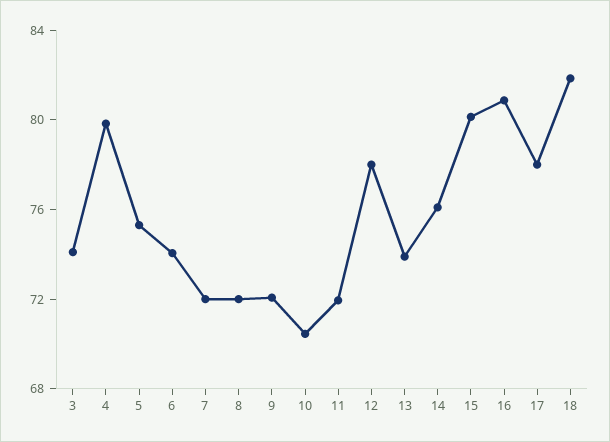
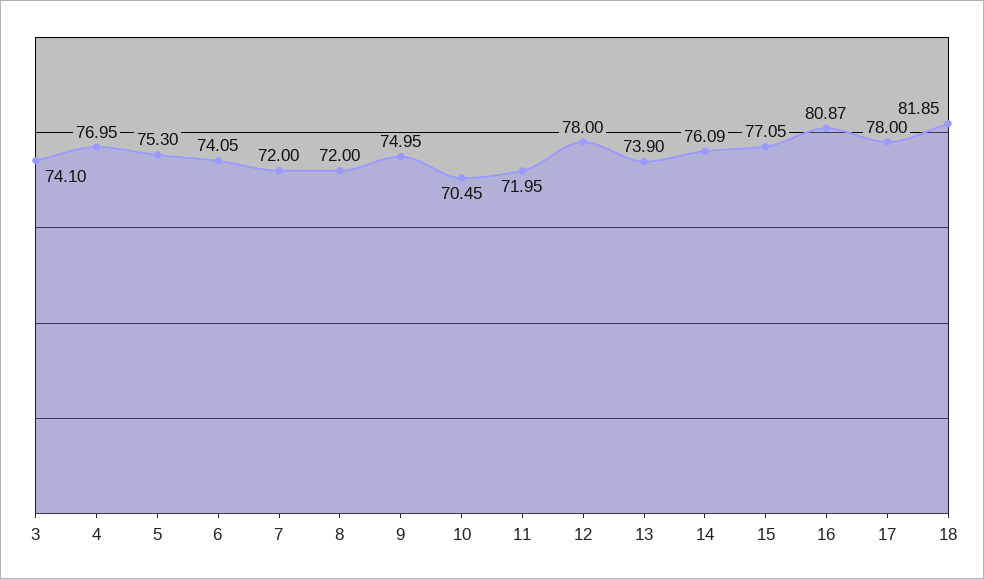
  {
    "3": 74.1,
-   "4": 80,
+   "4": 76.95,
    "5": 75.3,
    "6": 74.05,
    "7": 72,
    "8": 72,
-   "9": 72,
+   "9": 74.95,
    "10": 70.45,
    "11": 71.95,
    "12": 78,
    "13": 73.9,
    "14": 76.09,
-   "15": 80,
+   "15": 77.05,
    "16": 80.87,
    "17": 78,
    "18": 81.85
  }

